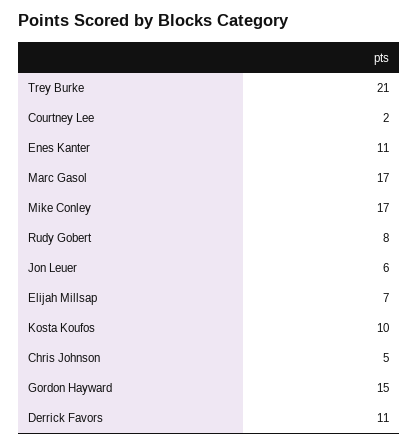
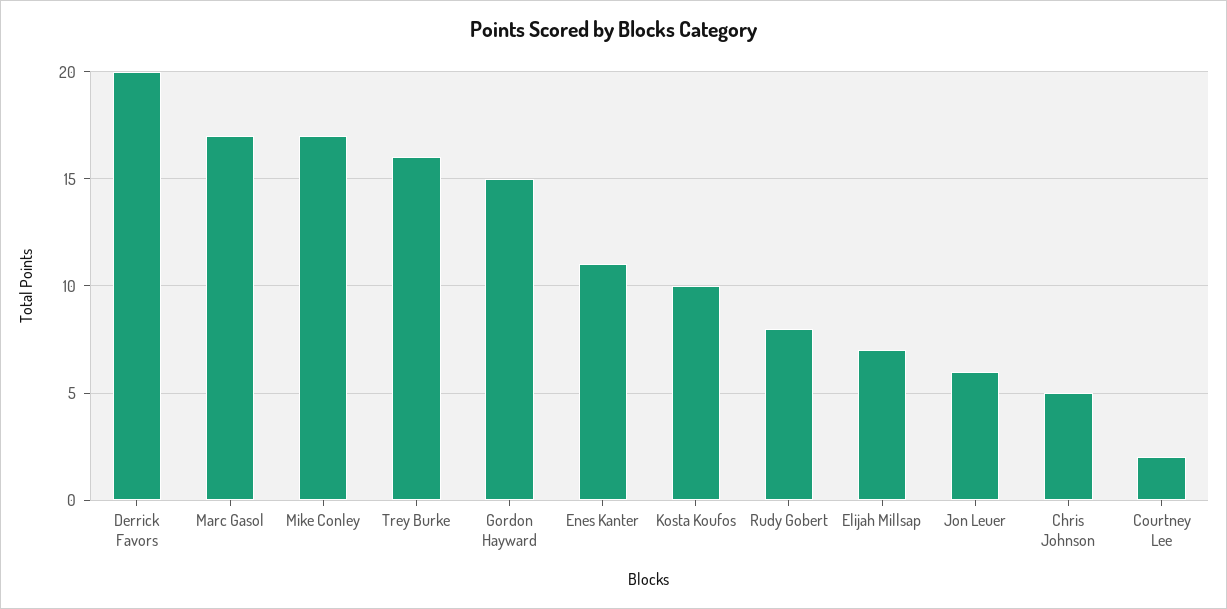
  {
-   "Trey Burke": 21,
+   "Trey Burke": 16,
    "Courtney Lee": 2,
    "Enes Kanter": 11,
    "Marc Gasol": 17,
    "Mike Conley": 17,
    "Rudy Gobert": 8,
    "Jon Leuer": 6,
    "Elijah Millsap": 7,
    "Kosta Koufos": 10,
    "Chris Johnson": 5,
    "Gordon Hayward": 15,
-   "Derrick Favors": 11
+   "Derrick Favors": 20
  }

